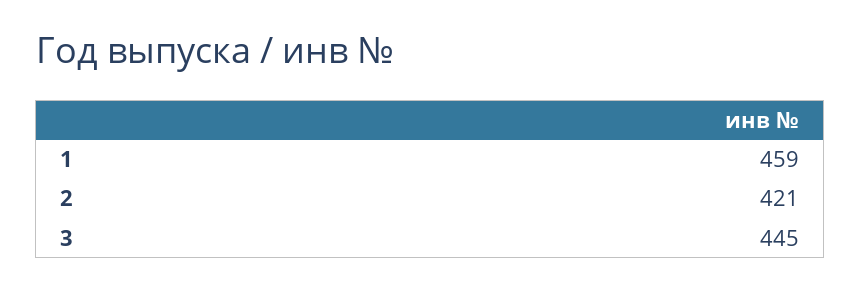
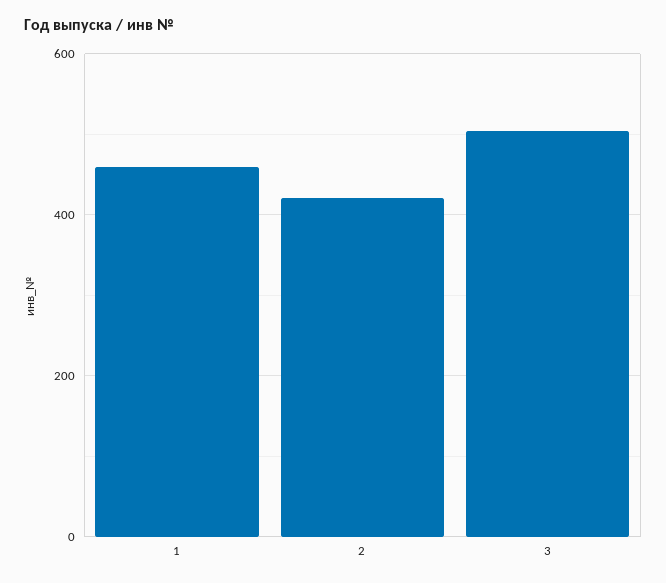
  {
    "1": 459,
    "2": 421,
-   "3": 445
+   "3": 500
  }

